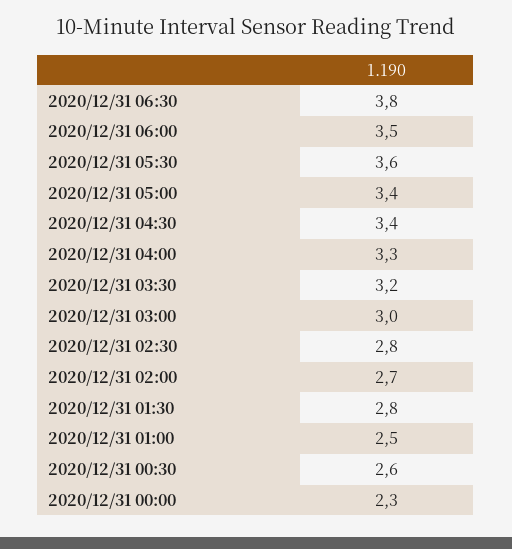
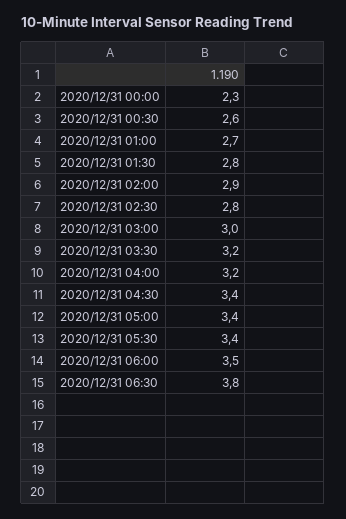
  {
    "2020/12/31 06:30": 3.8,
    "2020/12/31 06:00": 3.5,
-   "2020/12/31 05:30": 3.6,
+   "2020/12/31 05:30": 3.4,
    "2020/12/31 05:00": 3.4,
    "2020/12/31 04:30": 3.4,
-   "2020/12/31 04:00": 3.3,
+   "2020/12/31 04:00": 3.2,
    "2020/12/31 03:30": 3.2,
    "2020/12/31 03:00": 3,
    "2020/12/31 02:30": 2.8,
-   "2020/12/31 02:00": 2.7,
+   "2020/12/31 02:00": 2.9,
    "2020/12/31 01:30": 2.8,
-   "2020/12/31 01:00": 2.5,
+   "2020/12/31 01:00": 2.7,
    "2020/12/31 00:30": 2.6,
    "2020/12/31 00:00": 2.3
  }

